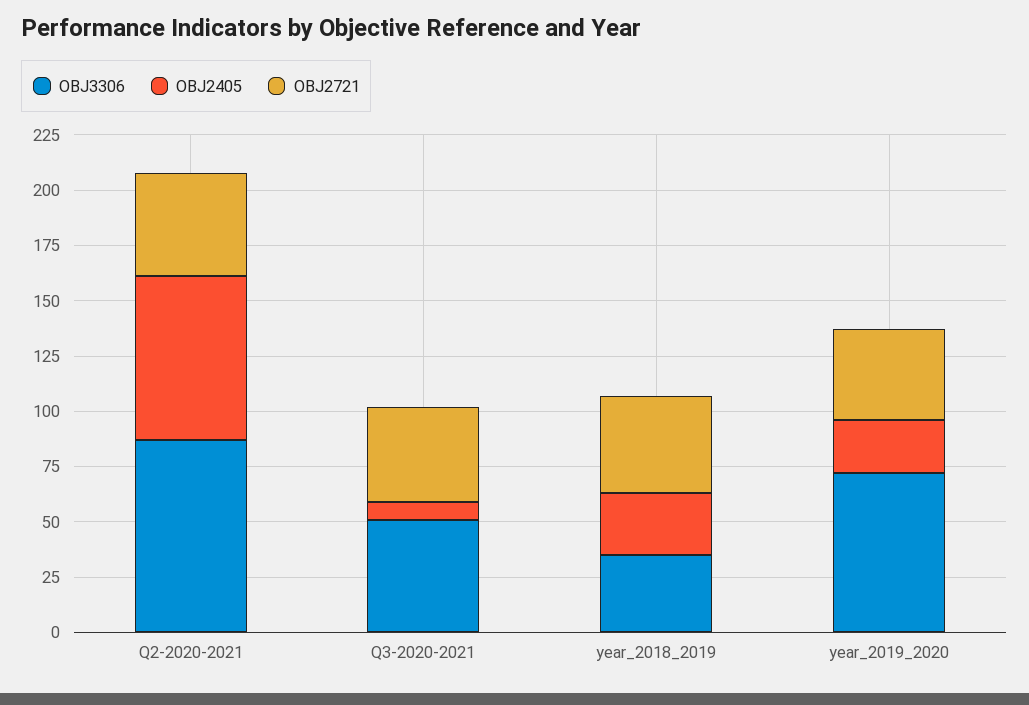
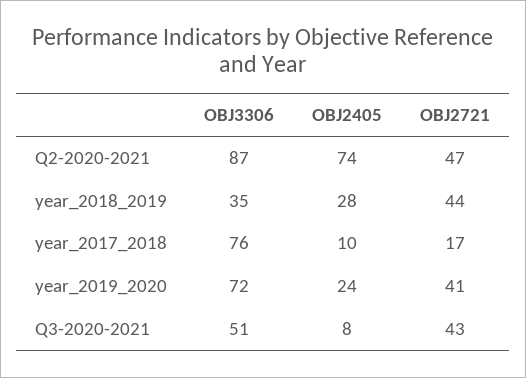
  {
    "OBJ3306": {
      "Q2-2020-2021": 87,
      "Q3-2020-2021": 51,
      "year_2018_2019": 35,
-     "year_2019_2020": 72
+     "year_2019_2020": 72,
+     "year_2017_2018": 76
    },
    "OBJ2405": {
      "Q2-2020-2021": 74,
      "Q3-2020-2021": 8,
      "year_2018_2019": 28,
-     "year_2019_2020": 24
+     "year_2019_2020": 24,
+     "year_2017_2018": 10
    },
    "OBJ2721": {
      "Q2-2020-2021": 47,
      "Q3-2020-2021": 43,
      "year_2018_2019": 44,
-     "year_2019_2020": 41
+     "year_2019_2020": 41,
+     "year_2017_2018": 17
    }
  }

